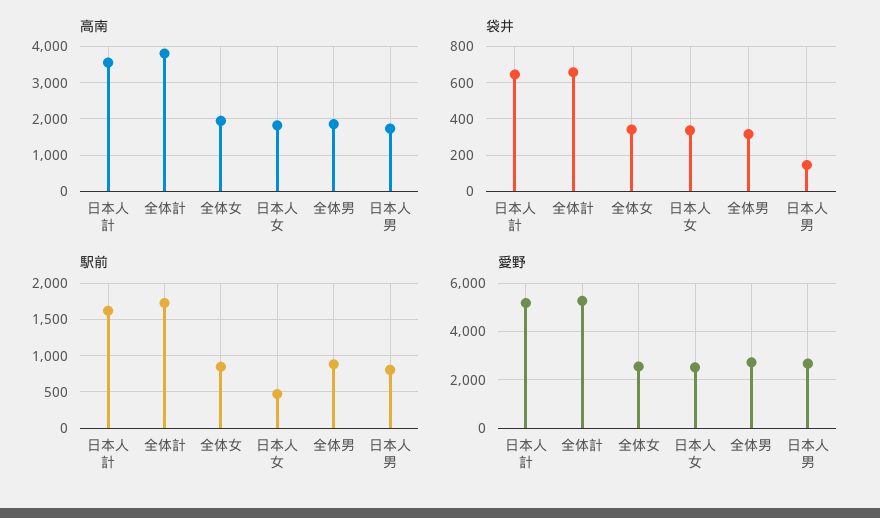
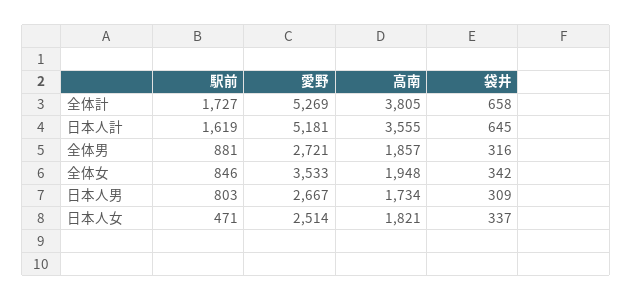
  {
    "高南": {
      "日本人計": 3555,
      "全体計": 3805,
      "全体女": 1948,
      "日本人女": 1821,
      "全体男": 1857,
      "日本人男": 1734
    },
    "袋井": {
      "日本人計": 645,
      "全体計": 658,
      "全体女": 342,
      "日本人女": 337,
      "全体男": 316,
-     "日本人男": 150
+     "日本人男": 309
    },
    "駅前": {
      "日本人計": 1619,
      "全体計": 1727,
      "全体女": 846,
      "日本人女": 471,
      "全体男": 881,
      "日本人男": 803
    },
    "愛野": {
      "日本人計": 5181,
      "全体計": 5269,
-     "全体女": 2500,
+     "全体女": 3533,
      "日本人女": 2514,
      "全体男": 2721,
      "日本人男": 2667
    }
  }

